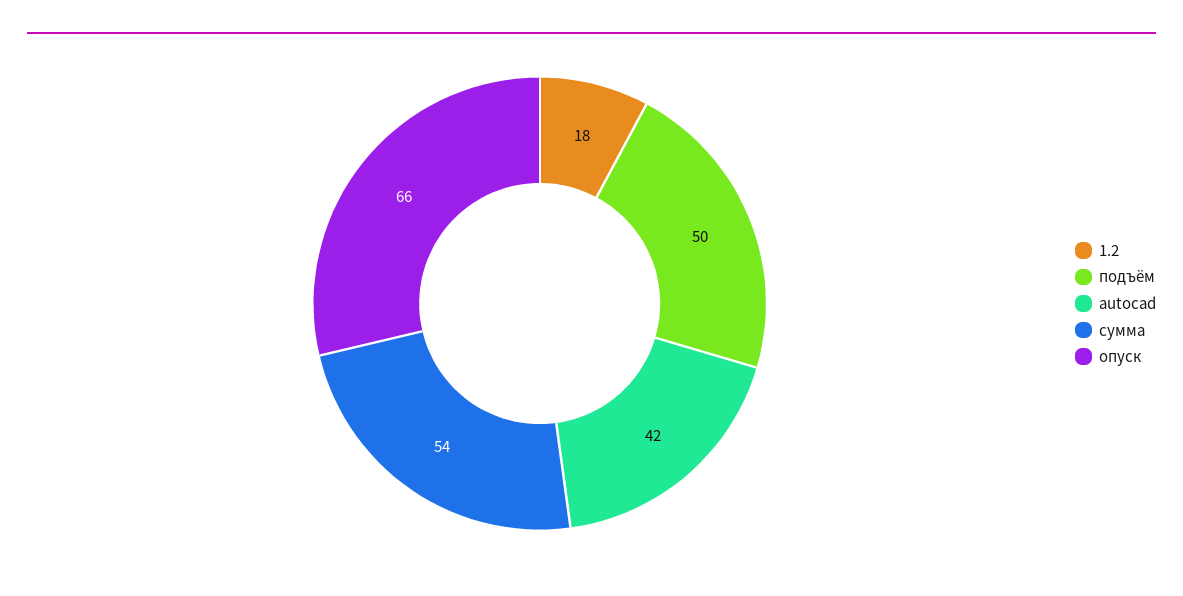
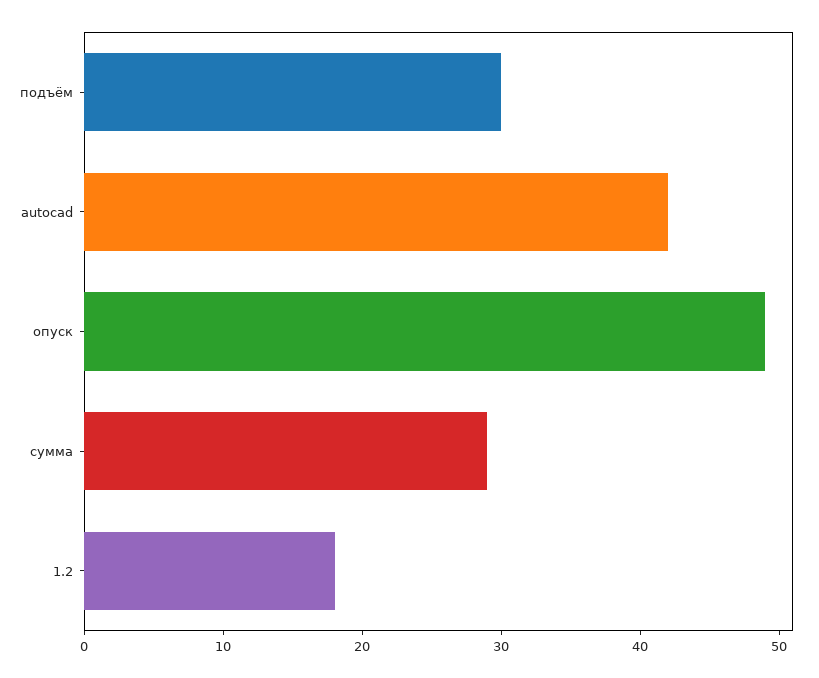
  {
    "1.2": 18,
-   "подъём": 50,
+   "подъём": 30,
    "autocad": 42,
-   "сумма": 54,
+   "сумма": 29,
-   "опуск": 66
+   "опуск": 49
  }

